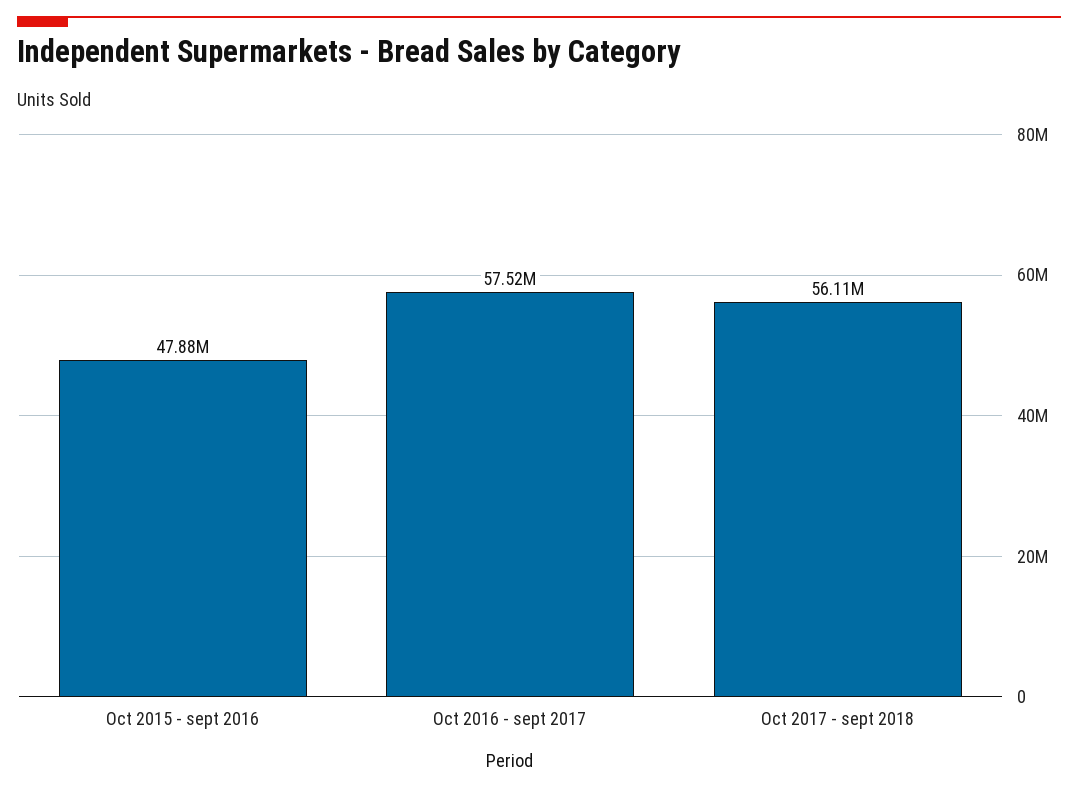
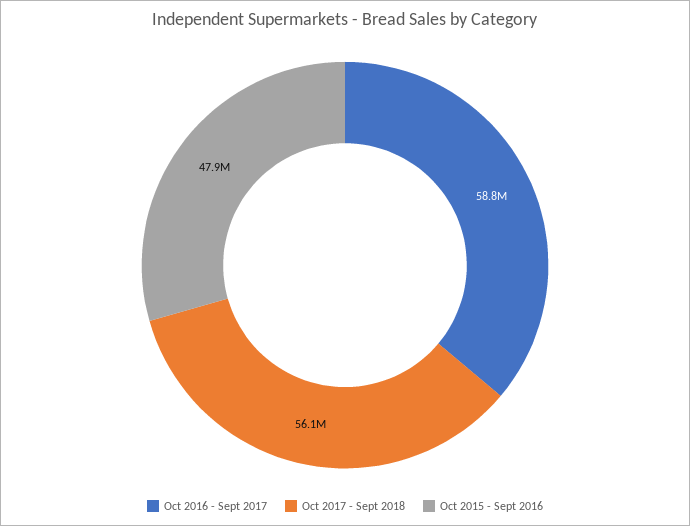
  {
    "Oct 2015 - sept 2016": 47880000,
-   "Oct 2016 - sept 2017": 57520000,
+   "Oct 2016 - sept 2017": 58800000,
    "Oct 2017 - sept 2018": 56110000
  }

